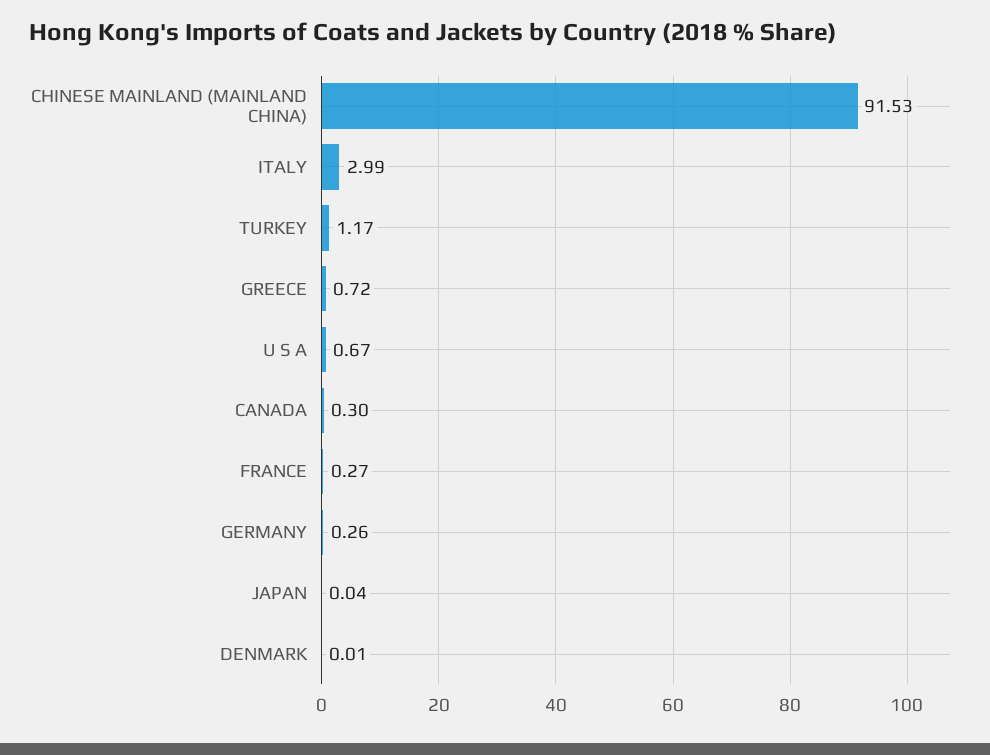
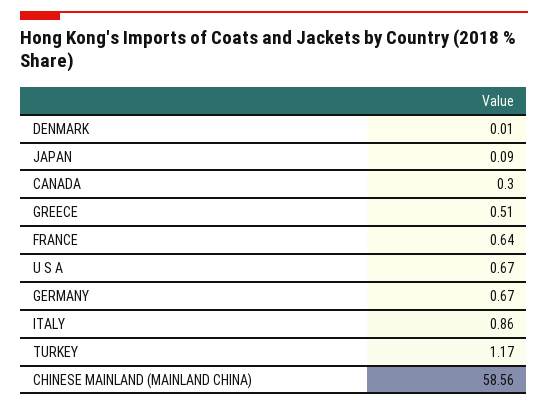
  {
-   "CHINESE MAINLAND (MAINLAND CHINA)": 91.53,
+   "CHINESE MAINLAND (MAINLAND CHINA)": 58.56,
-   "ITALY": 2.99,
+   "ITALY": 0.86,
    "TURKEY": 1.17,
-   "GREECE": 0.72,
+   "GREECE": 0.51,
    "U S A": 0.67,
    "CANADA": 0.3,
-   "FRANCE": 0.27,
+   "FRANCE": 0.64,
-   "GERMANY": 0.26,
+   "GERMANY": 0.67,
-   "JAPAN": 0.04,
+   "JAPAN": 0.09,
    "DENMARK": 0.01
  }

